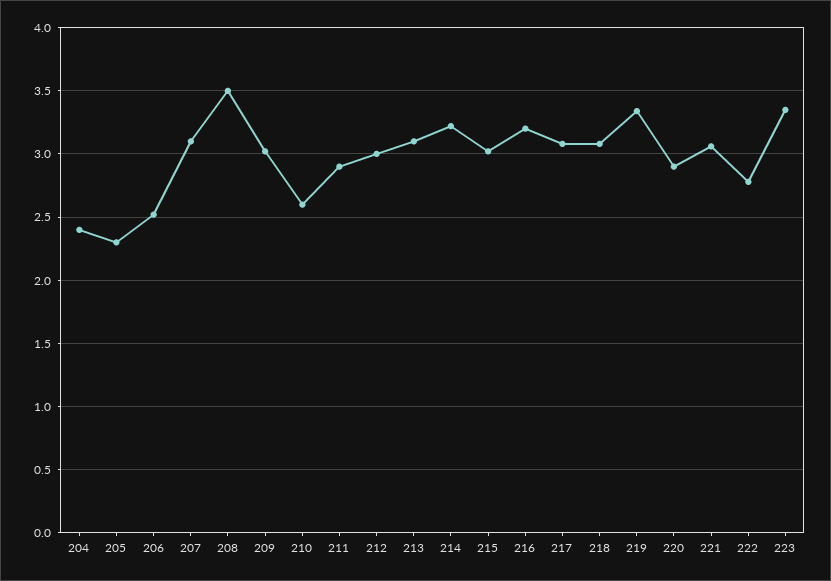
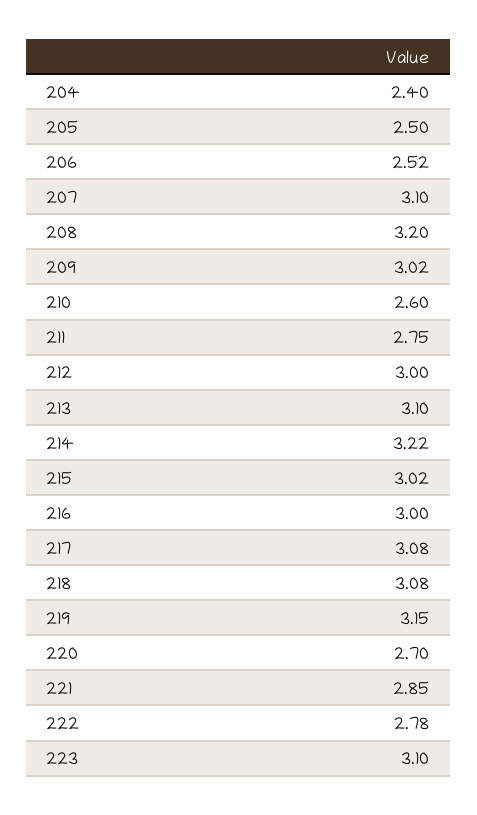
  {
    "204": 2.4,
-   "205": 2.3,
+   "205": 2.5,
    "206": 2.52,
    "207": 3.1,
-   "208": 3.5,
+   "208": 3.2,
    "209": 3.02,
    "210": 2.6,
-   "211": 2.9,
+   "211": 2.75,
    "212": 3,
    "213": 3.1,
    "214": 3.22,
    "215": 3.02,
-   "216": 3.2,
+   "216": 3,
    "217": 3.08,
    "218": 3.08,
-   "219": 3.35,
+   "219": 3.15,
-   "220": 2.9,
+   "220": 2.7,
-   "221": 3.05,
+   "221": 2.85,
    "222": 2.78,
-   "223": 3.35
+   "223": 3.1
  }

